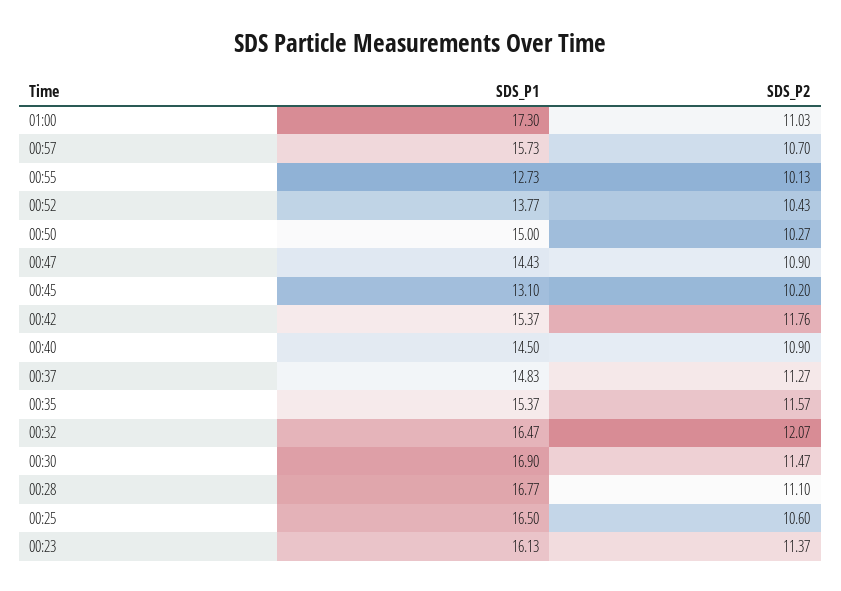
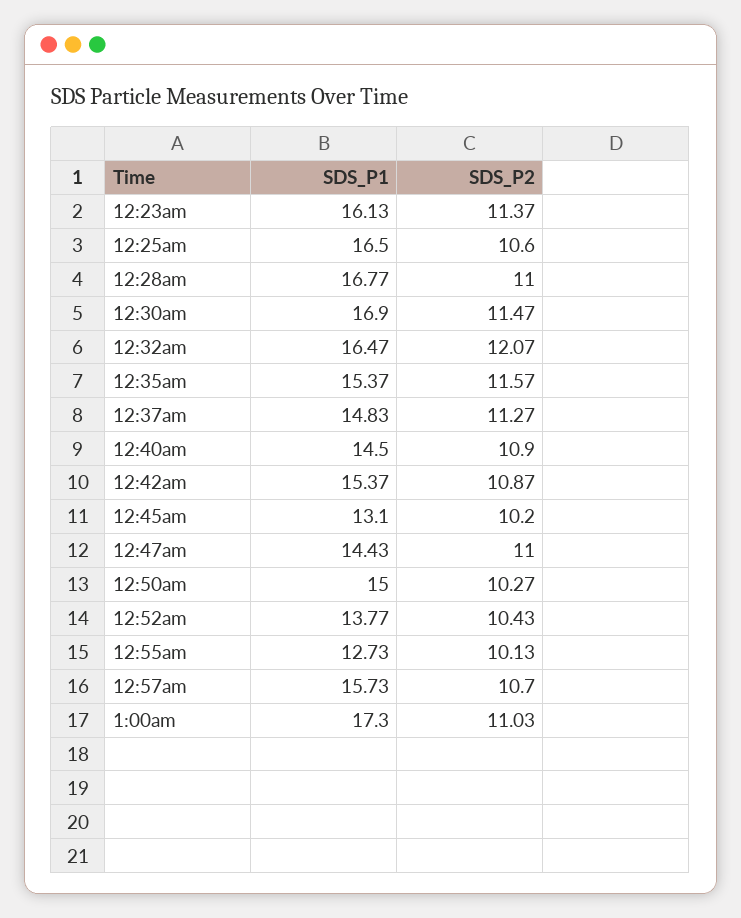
  {
    "SDS_P1": {
      "01:00": 17.3,
      "00:57": 15.73,
      "00:55": 12.73,
      "00:52": 13.77,
      "00:50": 15,
      "00:47": 14.43,
      "00:45": 13.1,
      "00:42": 15.37,
      "00:40": 14.5,
      "00:37": 14.83,
      "00:35": 15.37,
      "00:32": 16.47,
      "00:30": 16.9,
      "00:28": 16.77,
      "00:25": 16.5,
      "00:23": 16.13
    },
    "SDS_P2": {
      "01:00": 11.03,
      "00:57": 10.7,
      "00:55": 10.13,
      "00:52": 10.43,
      "00:50": 10.27,
-     "00:47": 10.9,
+     "00:47": 11,
      "00:45": 10.2,
-     "00:42": 11.76,
+     "00:42": 10.87,
      "00:40": 10.9,
      "00:37": 11.27,
      "00:35": 11.57,
      "00:32": 12.07,
      "00:30": 11.47,
-     "00:28": 11.1,
+     "00:28": 11,
      "00:25": 10.6,
      "00:23": 11.37
    }
  }

